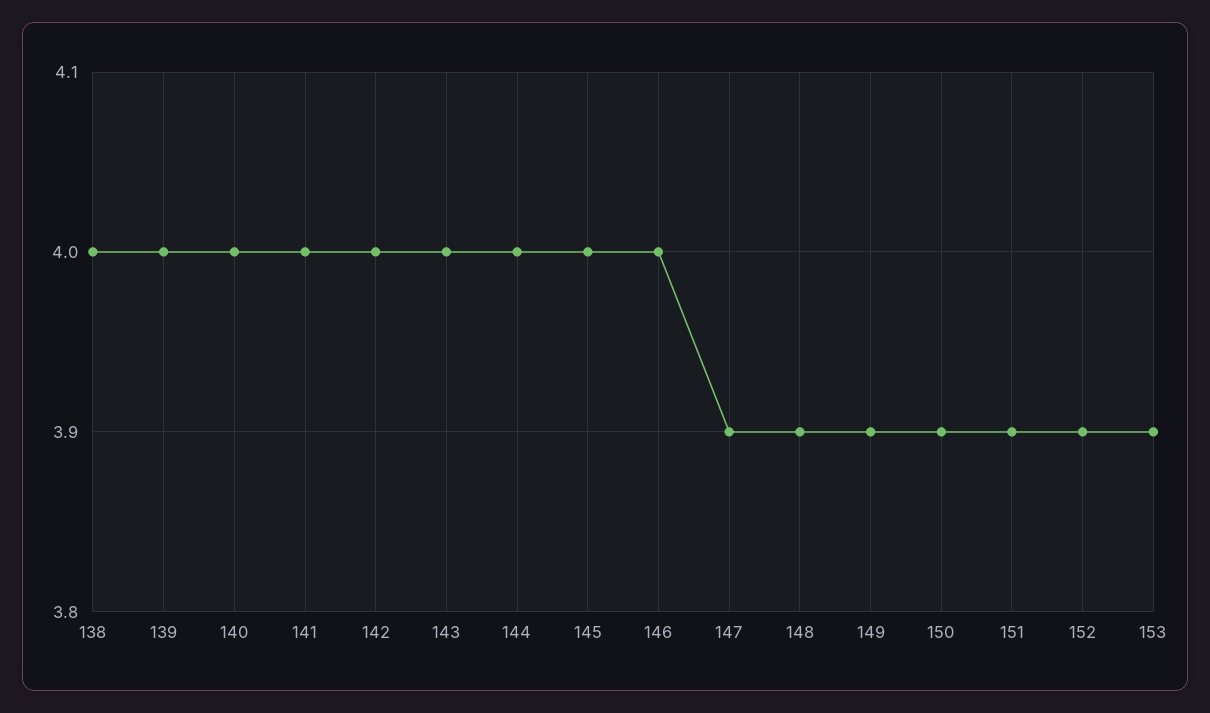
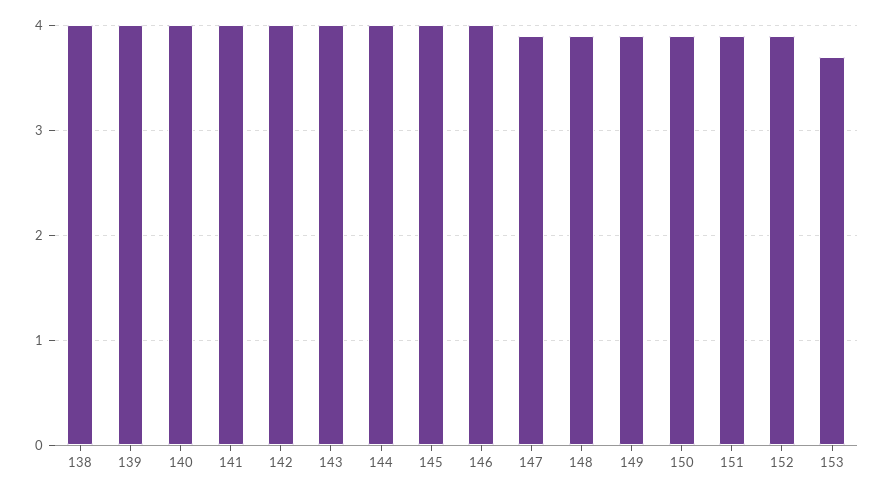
  {
    "138": 4,
    "139": 4,
    "140": 4,
    "141": 4,
    "142": 4,
    "143": 4,
    "144": 4,
    "145": 4,
    "146": 4,
    "147": 3.9,
    "148": 3.9,
    "149": 3.9,
    "150": 3.9,
    "151": 3.9,
    "152": 3.9,
-   "153": 3.9
+   "153": 3.7
  }

